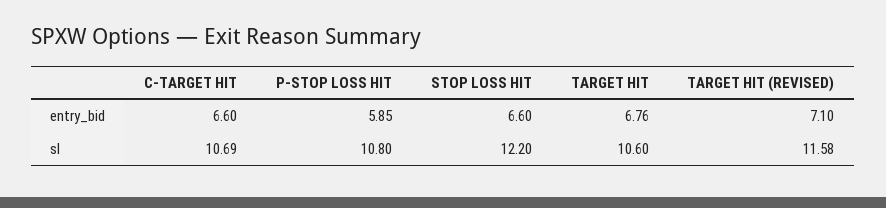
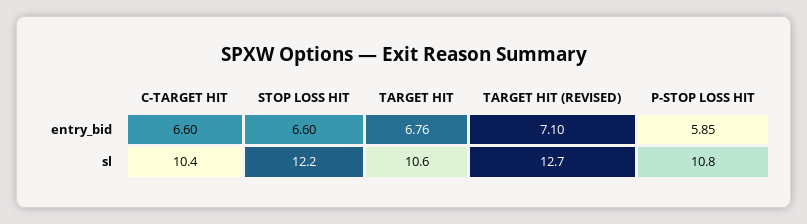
  {
    "C-TARGET HIT": {
      "entry_bid": 6.6,
-     "sl": 10.69
+     "sl": 10.4
    },
    "P-STOP LOSS HIT": {
      "entry_bid": 5.85,
      "sl": 10.8
    },
    "STOP LOSS HIT": {
      "entry_bid": 6.6,
      "sl": 12.2
    },
    "TARGET HIT": {
      "entry_bid": 6.76,
      "sl": 10.6
    },
    "TARGET HIT (REVISED)": {
      "entry_bid": 7.1,
-     "sl": 11.58
+     "sl": 12.7
    }
  }

